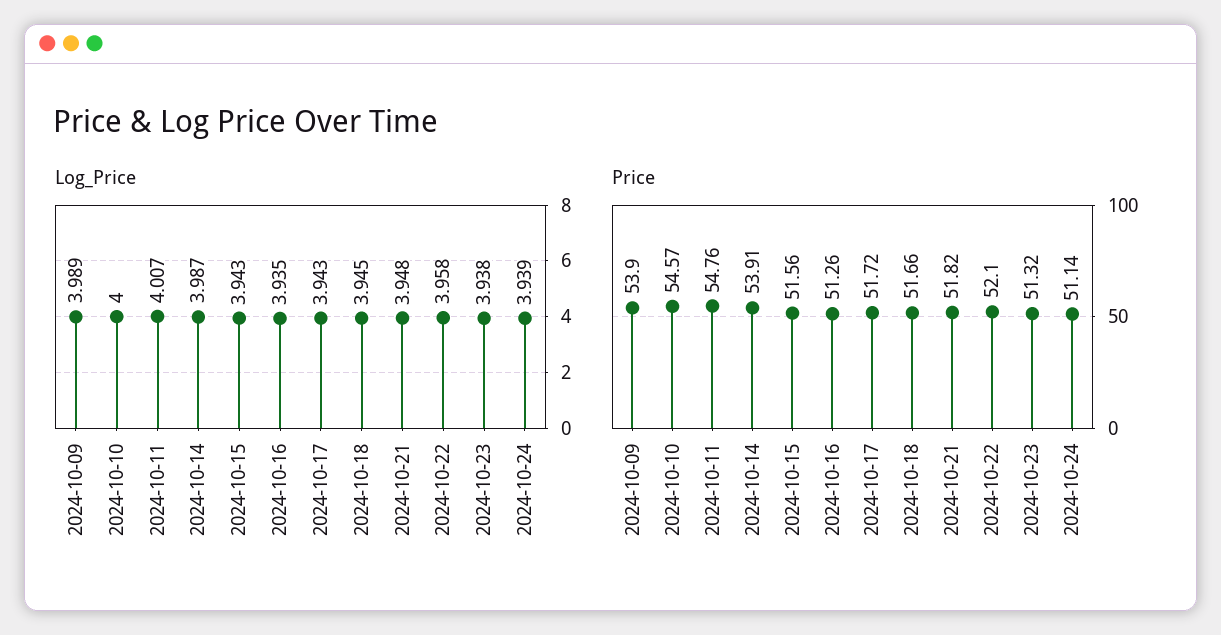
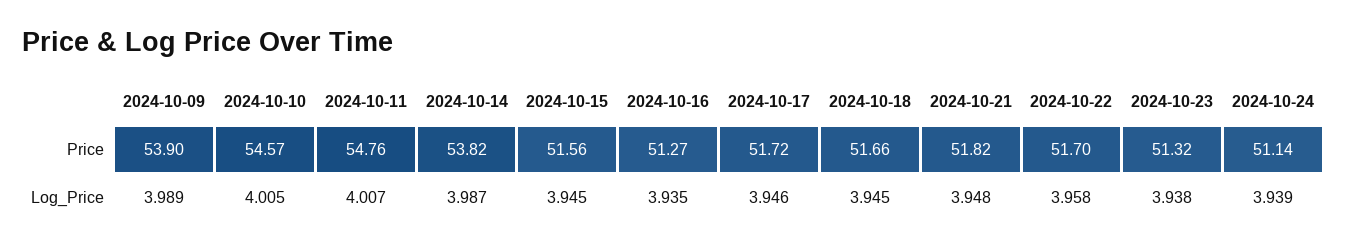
  {
    "Log_Price": {
      "2024-10-09": 3.989,
-     "2024-10-10": 4,
+     "2024-10-10": 4.005,
      "2024-10-11": 4.007,
      "2024-10-14": 3.987,
-     "2024-10-15": 3.943,
+     "2024-10-15": 3.945,
      "2024-10-16": 3.935,
-     "2024-10-17": 3.943,
+     "2024-10-17": 3.946,
      "2024-10-18": 3.945,
      "2024-10-21": 3.948,
      "2024-10-22": 3.958,
      "2024-10-23": 3.938,
      "2024-10-24": 3.939
    },
    "Price": {
      "2024-10-09": 53.9,
      "2024-10-10": 54.57,
      "2024-10-11": 54.76,
-     "2024-10-14": 53.91,
+     "2024-10-14": 53.82,
      "2024-10-15": 51.56,
-     "2024-10-16": 51.26,
+     "2024-10-16": 51.27,
      "2024-10-17": 51.72,
      "2024-10-18": 51.66,
      "2024-10-21": 51.82,
-     "2024-10-22": 52.1,
+     "2024-10-22": 51.7,
      "2024-10-23": 51.32,
      "2024-10-24": 51.14
    }
  }

